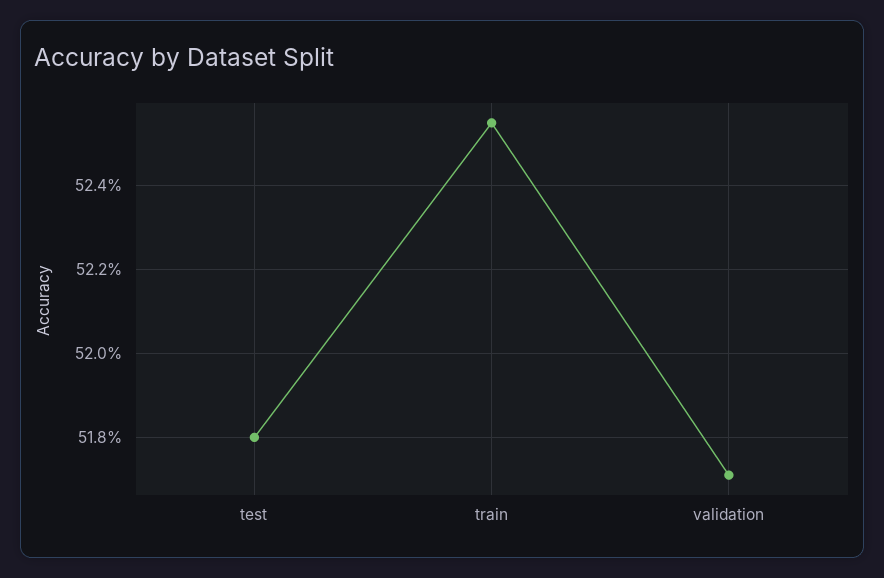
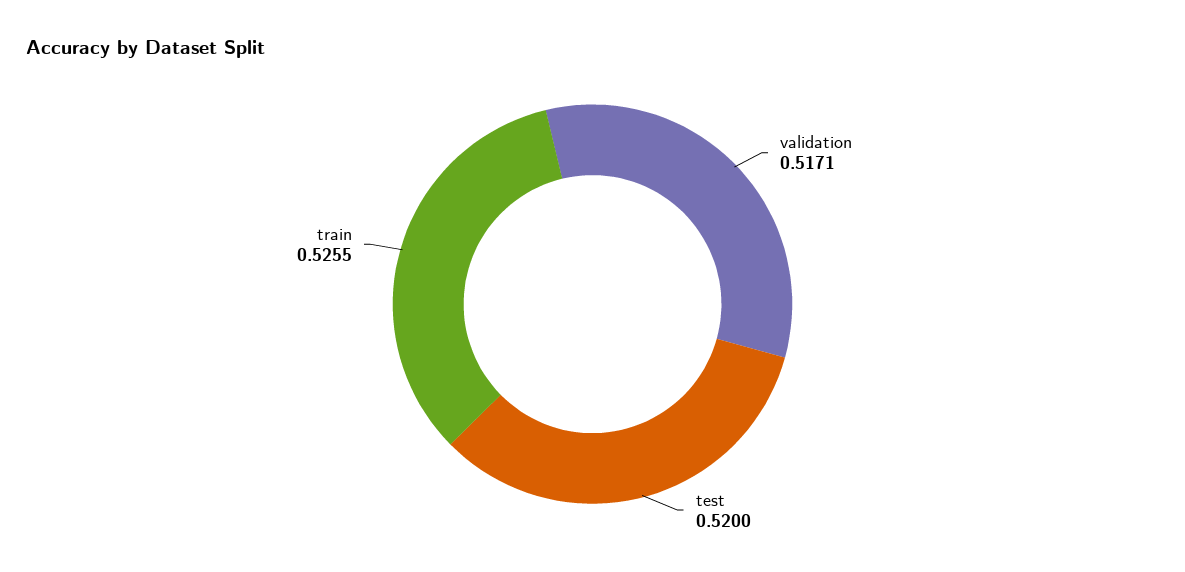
  {
-   "test": 0.518,
+   "test": 0.52,
    "train": 0.5255,
    "validation": 0.5171
  }

